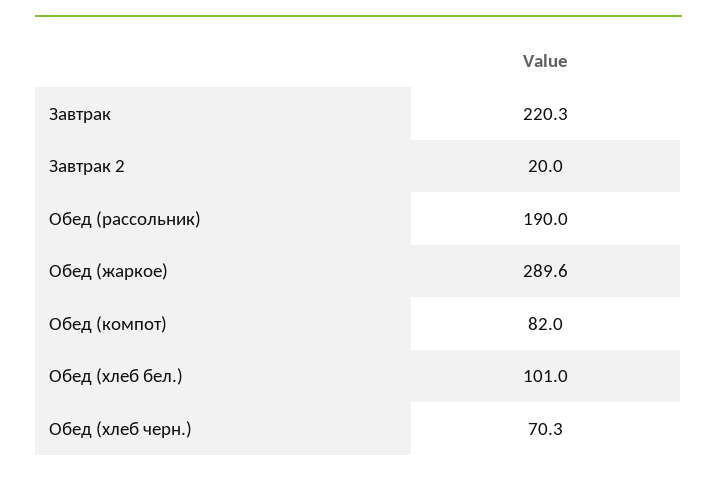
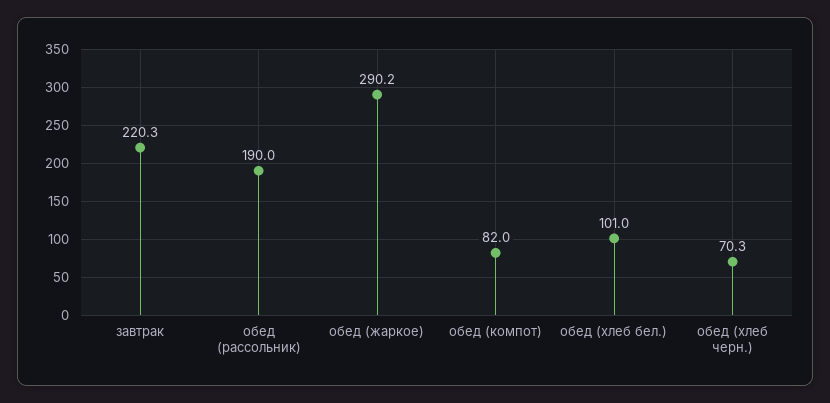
  {
    "Завтрак": 220.3,
-   "Завтрак 2": 20,
    "Обед (рассольник)": 190,
-   "Обед (жаркое)": 289.6,
+   "Обед (жаркое)": 290.2,
    "Обед (компот)": 82,
    "Обед (хлеб бел.)": 101,
    "Обед (хлеб черн.)": 70.3
  }

